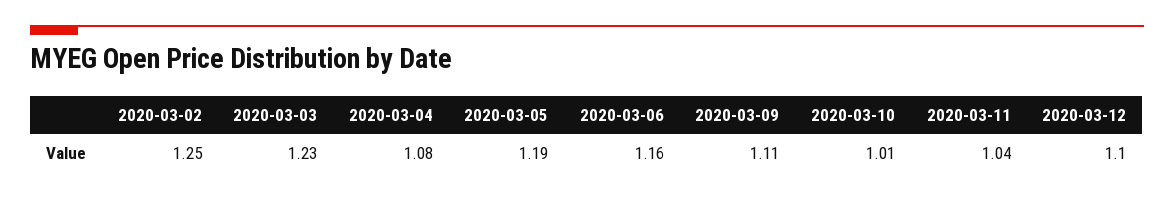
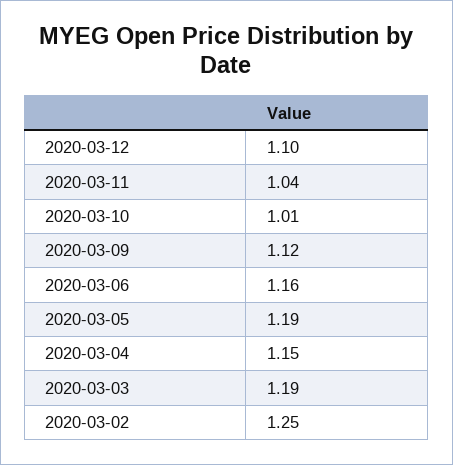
  {
    "2020-03-02": 1.25,
-   "2020-03-03": 1.23,
+   "2020-03-03": 1.19,
-   "2020-03-04": 1.08,
+   "2020-03-04": 1.15,
    "2020-03-05": 1.19,
    "2020-03-06": 1.16,
-   "2020-03-09": 1.11,
+   "2020-03-09": 1.12,
    "2020-03-10": 1.01,
    "2020-03-11": 1.04,
    "2020-03-12": 1.1
  }

